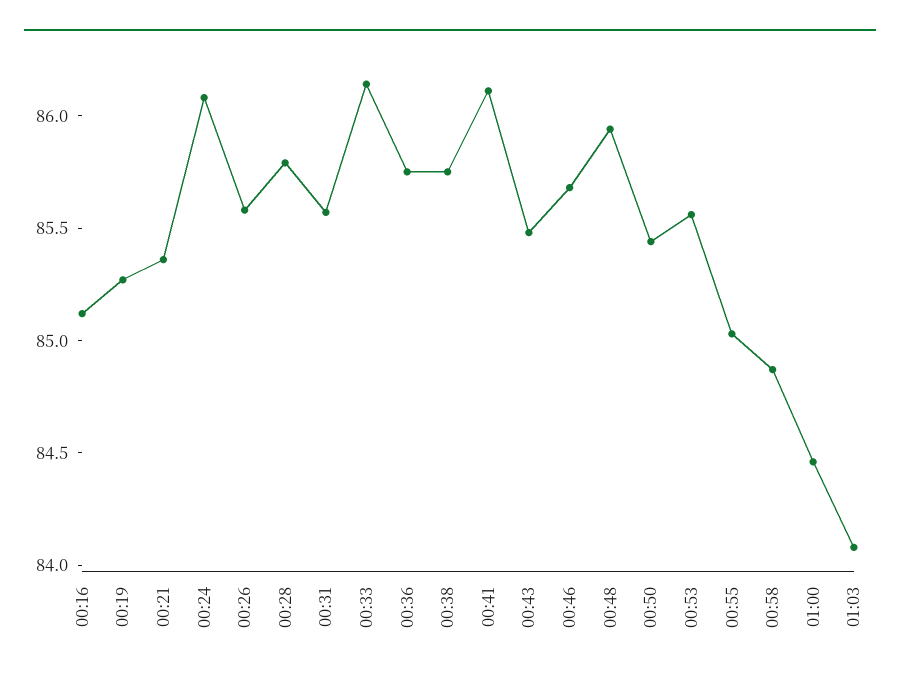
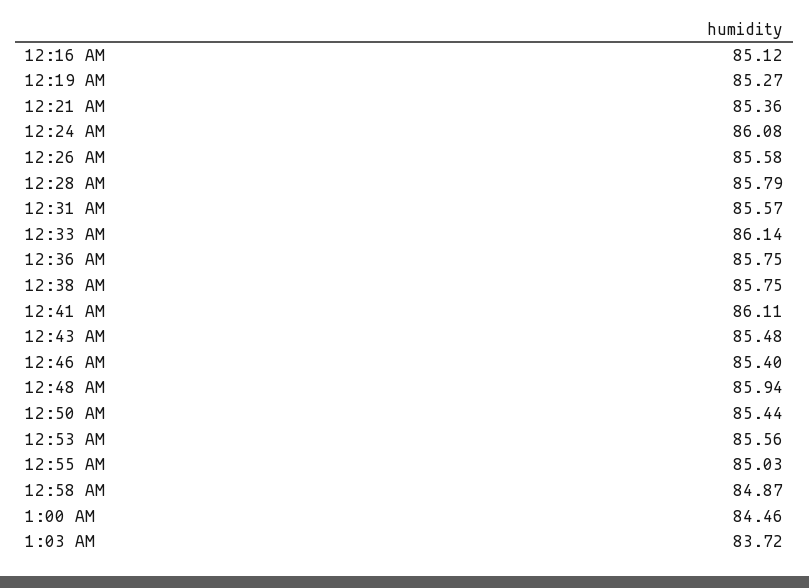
  {
    "00:16": 85.12,
    "00:19": 85.27,
    "00:21": 85.36,
    "00:24": 86.08,
    "00:26": 85.58,
    "00:28": 85.79,
    "00:31": 85.57,
    "00:33": 86.14,
    "00:36": 85.75,
    "00:38": 85.75,
    "00:41": 86.11,
    "00:43": 85.48,
-   "00:46": 85.7,
+   "00:46": 85.4,
    "00:48": 85.94,
    "00:50": 85.44,
    "00:53": 85.56,
    "00:55": 85.03,
    "00:58": 84.87,
    "01:00": 84.46,
-   "01:03": 84.1
+   "01:03": 83.72
  }

